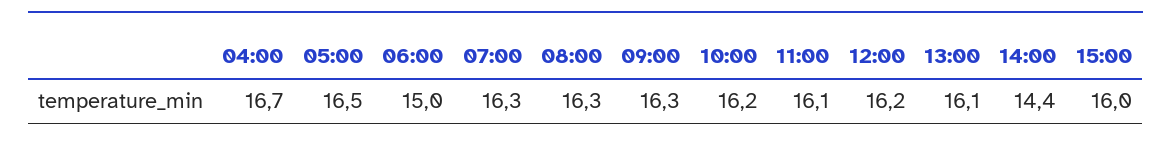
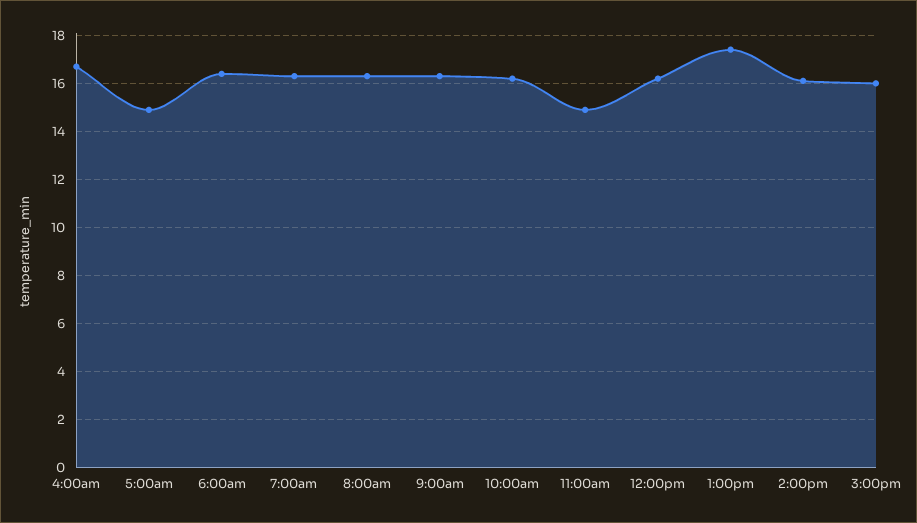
  {
    "04:00": 16.7,
-   "05:00": 16.5,
+   "05:00": 15,
-   "06:00": 15,
+   "06:00": 16.5,
    "07:00": 16.3,
    "08:00": 16.3,
    "09:00": 16.3,
    "10:00": 16.2,
-   "11:00": 16.1,
+   "11:00": 15,
    "12:00": 16.2,
-   "13:00": 16.1,
+   "13:00": 17.5,
-   "14:00": 14.4,
+   "14:00": 16,
    "15:00": 16
  }

